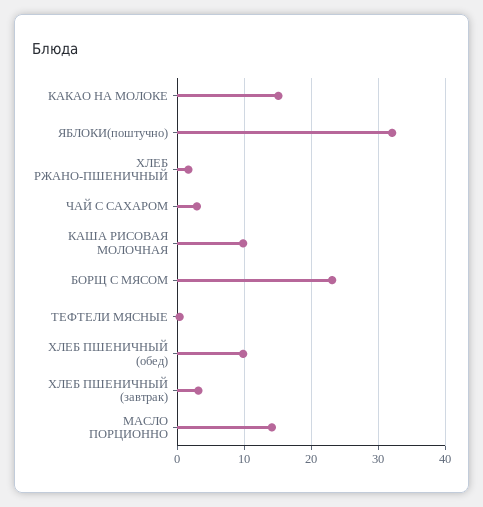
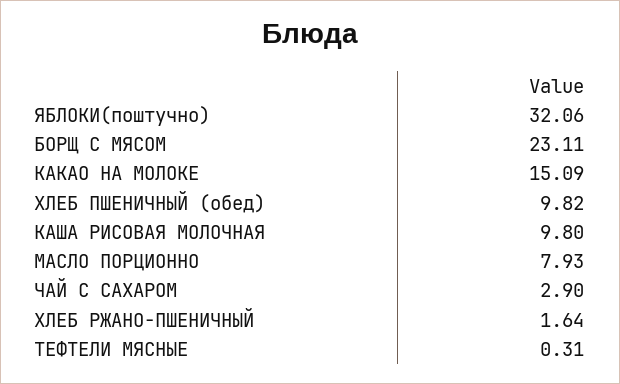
  {
    "КАКАО НА МОЛОКЕ": 15.09,
    "ЯБЛОКИ(поштучно)": 32.06,
    "ХЛЕБ РЖАНО-ПШЕНИЧНЫЙ": 1.64,
    "ЧАЙ С САХАРОМ": 2.9,
    "КАША РИСОВАЯ МОЛОЧНАЯ": 9.8,
    "БОРЩ С МЯСОМ": 23.11,
    "ТЕФТЕЛИ МЯСНЫЕ": 0.31,
    "ХЛЕБ ПШЕНИЧНЫЙ (обед)": 9.82,
-   "ХЛЕБ ПШЕНИЧНЫЙ (завтрак)": 3,
-   "МАСЛО ПОРЦИОННО": 14
+   "МАСЛО ПОРЦИОННО": 7.93
  }

